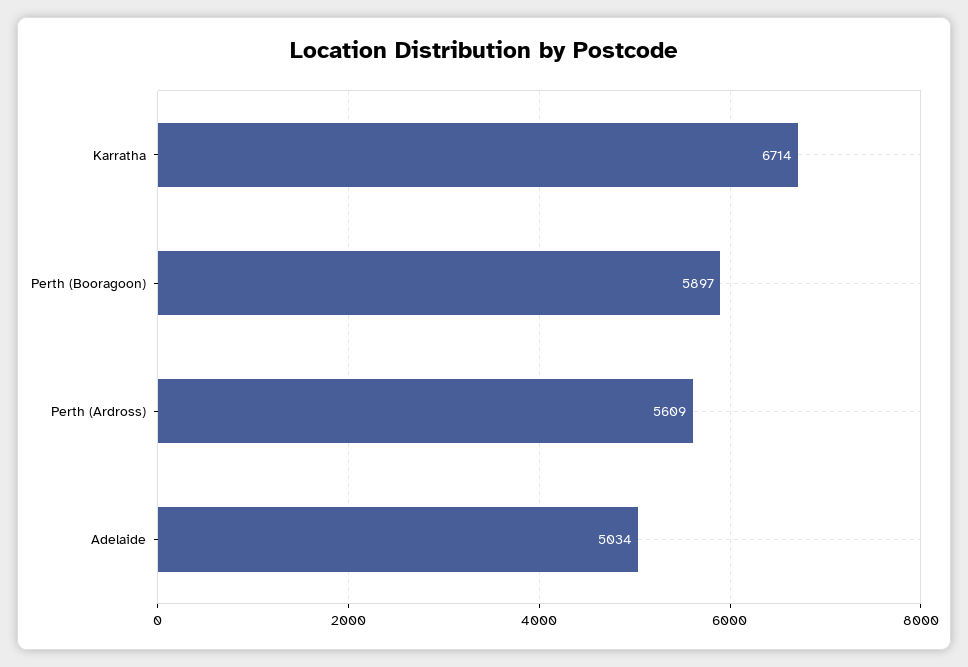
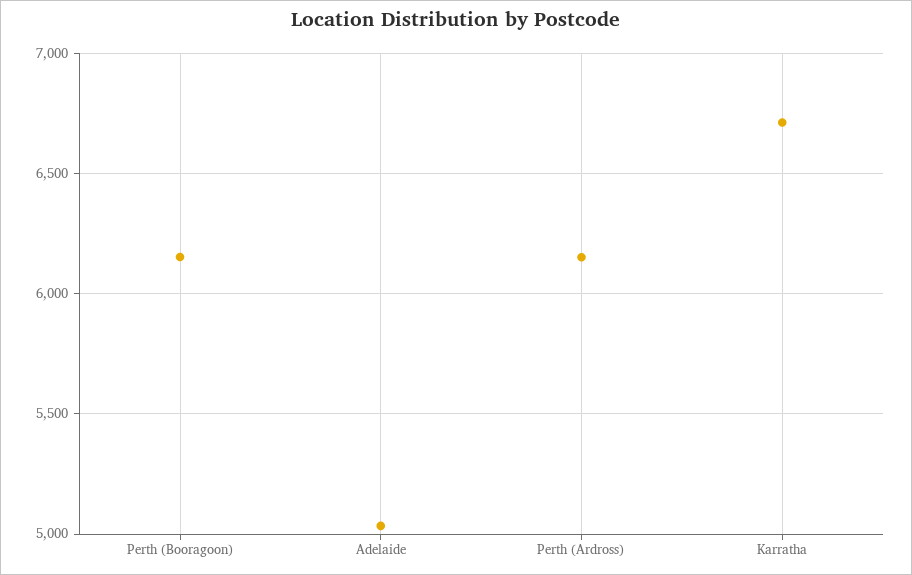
  {
    "Karratha": 6714,
-   "Perth (Booragoon)": 5897,
+   "Perth (Booragoon)": 6150,
-   "Perth (Ardross)": 5609,
+   "Perth (Ardross)": 6150,
    "Adelaide": 5034
  }

